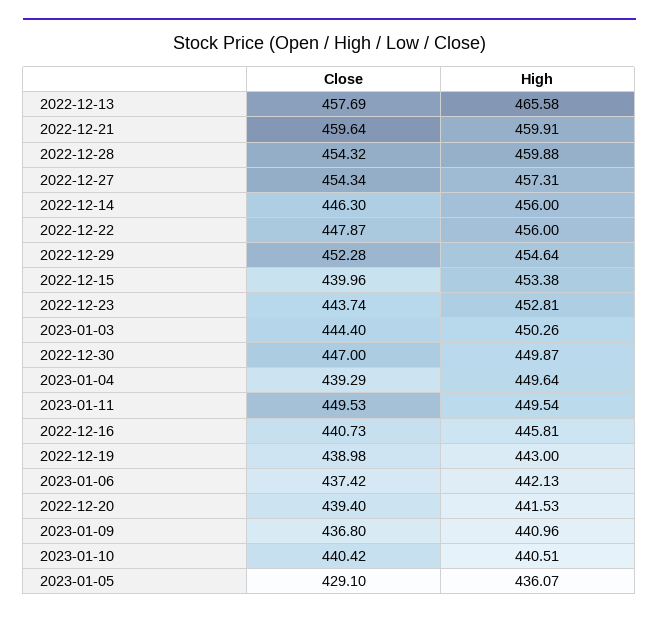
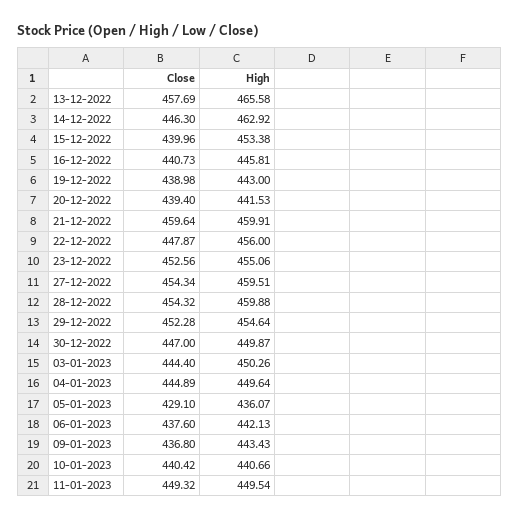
  {
    "Close": {
      "2022-12-13": 457.69,
      "2022-12-21": 459.64,
      "2022-12-28": 454.32,
      "2022-12-27": 454.34,
      "2022-12-14": 446.3,
      "2022-12-22": 447.87,
      "2022-12-29": 452.28,
      "2022-12-15": 439.96,
-     "2022-12-23": 443.74,
+     "2022-12-23": 452.56,
      "2023-01-03": 444.4,
      "2022-12-30": 447,
-     "2023-01-04": 439.29,
+     "2023-01-04": 444.89,
-     "2023-01-11": 449.53,
+     "2023-01-11": 449.32,
      "2022-12-16": 440.73,
      "2022-12-19": 438.98,
-     "2023-01-06": 437.42,
+     "2023-01-06": 437.6,
      "2022-12-20": 439.4,
      "2023-01-09": 436.8,
      "2023-01-10": 440.42,
      "2023-01-05": 429.1
    },
    "High": {
      "2022-12-13": 465.58,
      "2022-12-21": 459.91,
      "2022-12-28": 459.88,
-     "2022-12-27": 457.31,
+     "2022-12-27": 459.51,
-     "2022-12-14": 456,
+     "2022-12-14": 462.92,
      "2022-12-22": 456,
      "2022-12-29": 454.64,
      "2022-12-15": 453.38,
-     "2022-12-23": 452.81,
+     "2022-12-23": 455.06,
      "2023-01-03": 450.26,
      "2022-12-30": 449.87,
      "2023-01-04": 449.64,
      "2023-01-11": 449.54,
      "2022-12-16": 445.81,
      "2022-12-19": 443,
      "2023-01-06": 442.13,
      "2022-12-20": 441.53,
-     "2023-01-09": 440.96,
+     "2023-01-09": 443.43,
-     "2023-01-10": 440.51,
+     "2023-01-10": 440.66,
      "2023-01-05": 436.07
    }
  }

